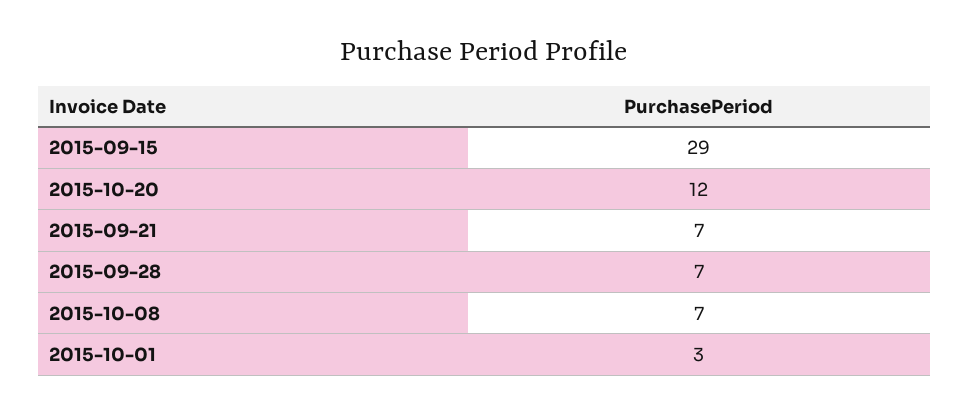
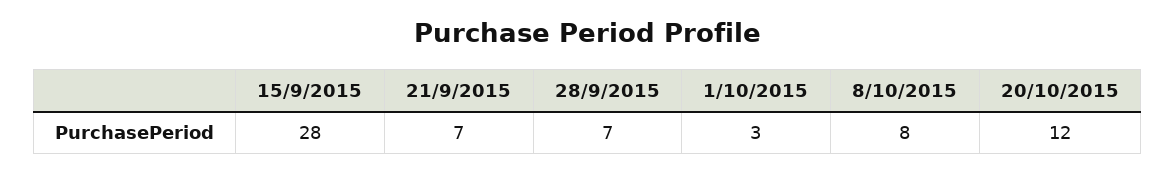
  {
-   "2015-09-15": 29,
+   "2015-09-15": 28,
    "2015-10-20": 12,
    "2015-09-21": 7,
    "2015-09-28": 7,
-   "2015-10-08": 7,
+   "2015-10-08": 8,
    "2015-10-01": 3
  }

